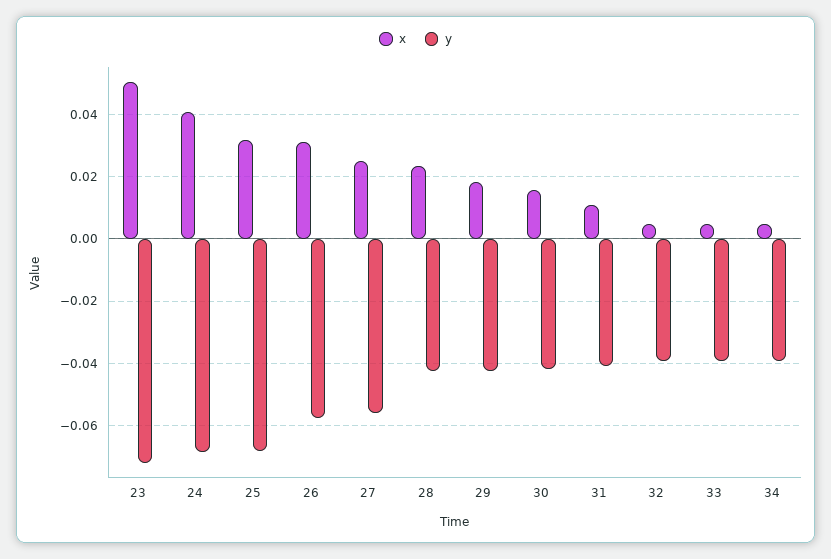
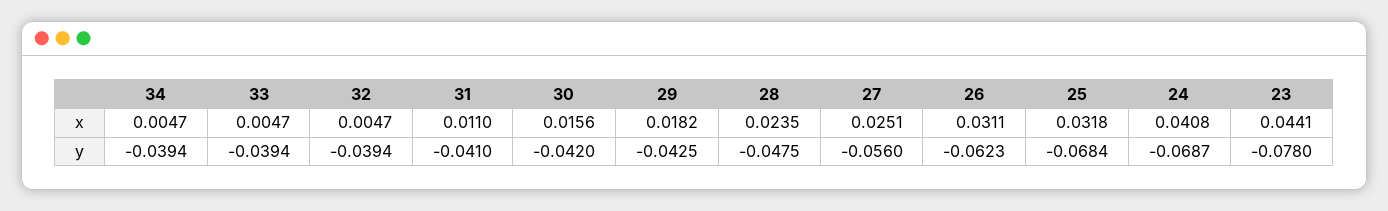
  {
    "x": {
-     "23": 0.05,
+     "23": 0.0441,
      "24": 0.0408,
      "25": 0.0318,
      "26": 0.0311,
      "27": 0.0251,
      "28": 0.0235,
      "29": 0.0182,
      "30": 0.0156,
      "31": 0.011,
      "32": 0.0047,
      "33": 0.0047,
      "34": 0.0047
    },
    "y": {
-     "23": -0.072,
+     "23": -0.078,
      "24": -0.0687,
      "25": -0.0684,
-     "26": -0.058,
+     "26": -0.0623,
      "27": -0.056,
-     "28": -0.042,
+     "28": -0.0475,
      "29": -0.0425,
      "30": -0.042,
      "31": -0.041,
      "32": -0.0394,
      "33": -0.0394,
      "34": -0.0394
    }
  }

